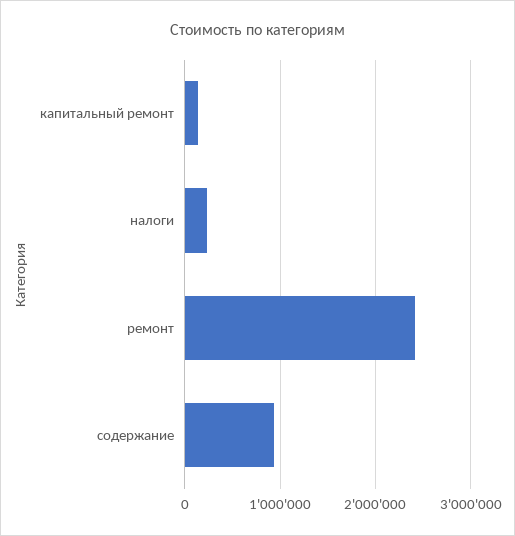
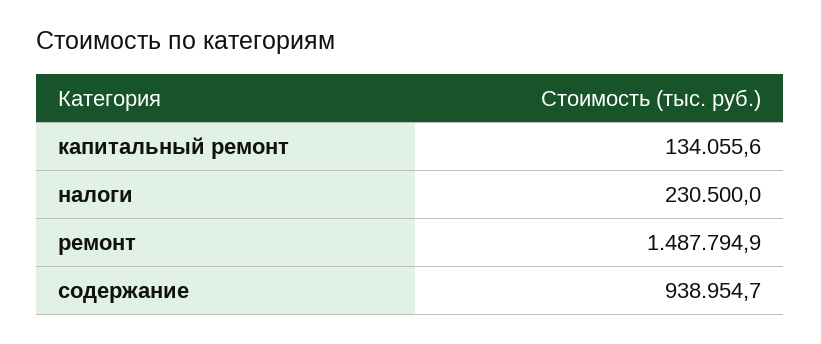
  {
    "капитальный ремонт": 134055.6,
    "налоги": 230500,
-   "ремонт": 2400000,
+   "ремонт": 1487794.9,
    "содержание": 938954.7
  }

